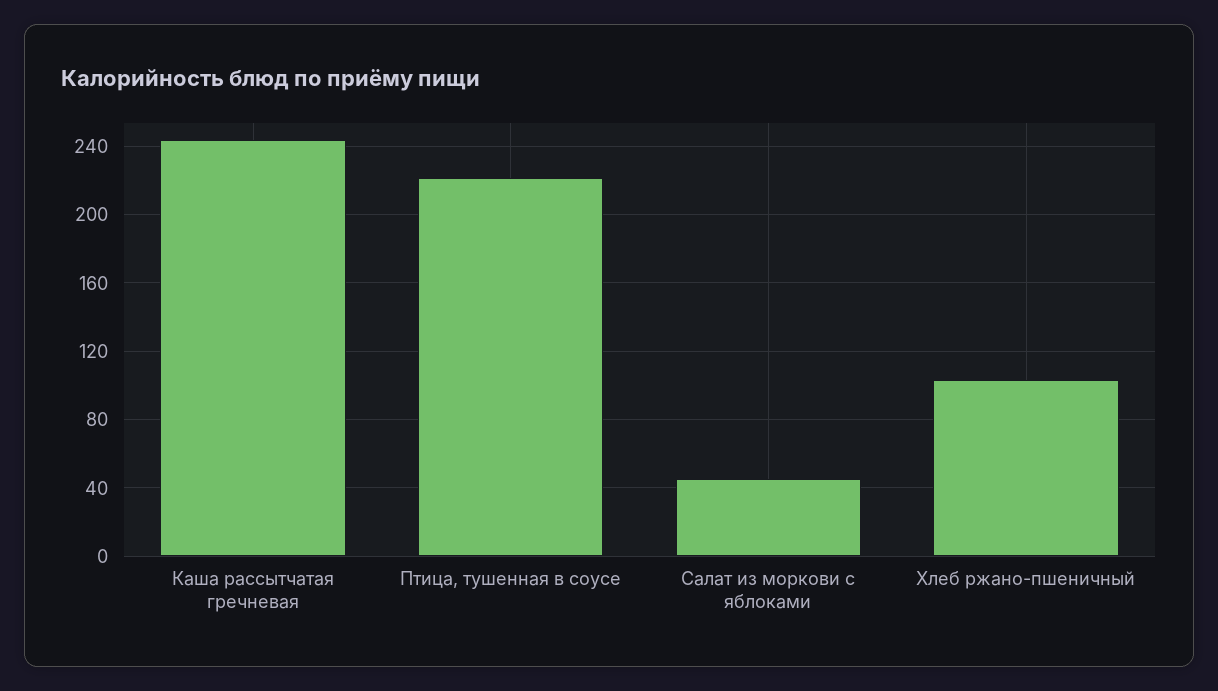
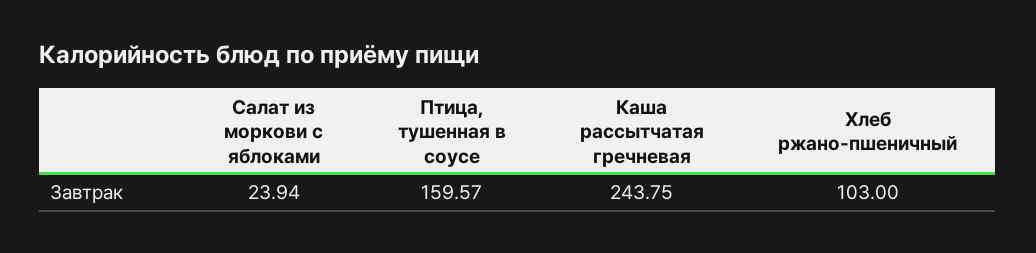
  {
    "Каша рассытчатая гречневая": 243.75,
-   "Птица, тушенная в соусе": 220,
+   "Птица, тушенная в соусе": 159.57,
-   "Салат из моркови с яблоками": 45,
+   "Салат из моркови с яблоками": 23.94,
    "Хлеб ржано-пшеничный": 103
  }

